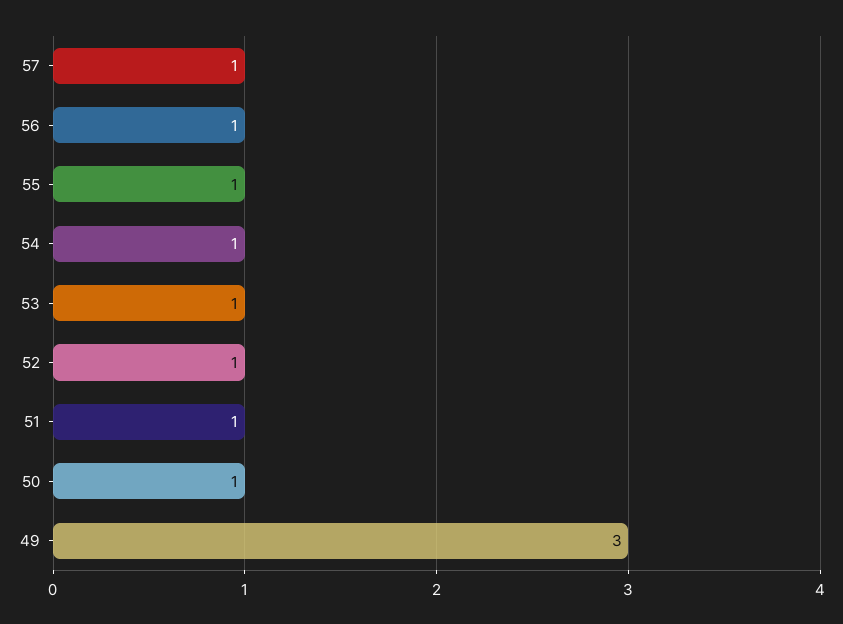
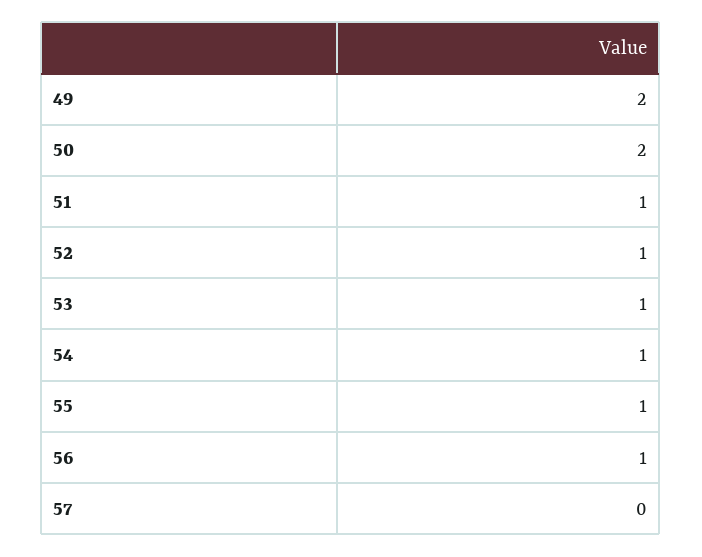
  {
-   "57": 1,
+   "57": 0,
    "56": 1,
    "55": 1,
    "54": 1,
    "53": 1,
    "52": 1,
    "51": 1,
-   "50": 1,
+   "50": 2,
-   "49": 3
+   "49": 2
  }

